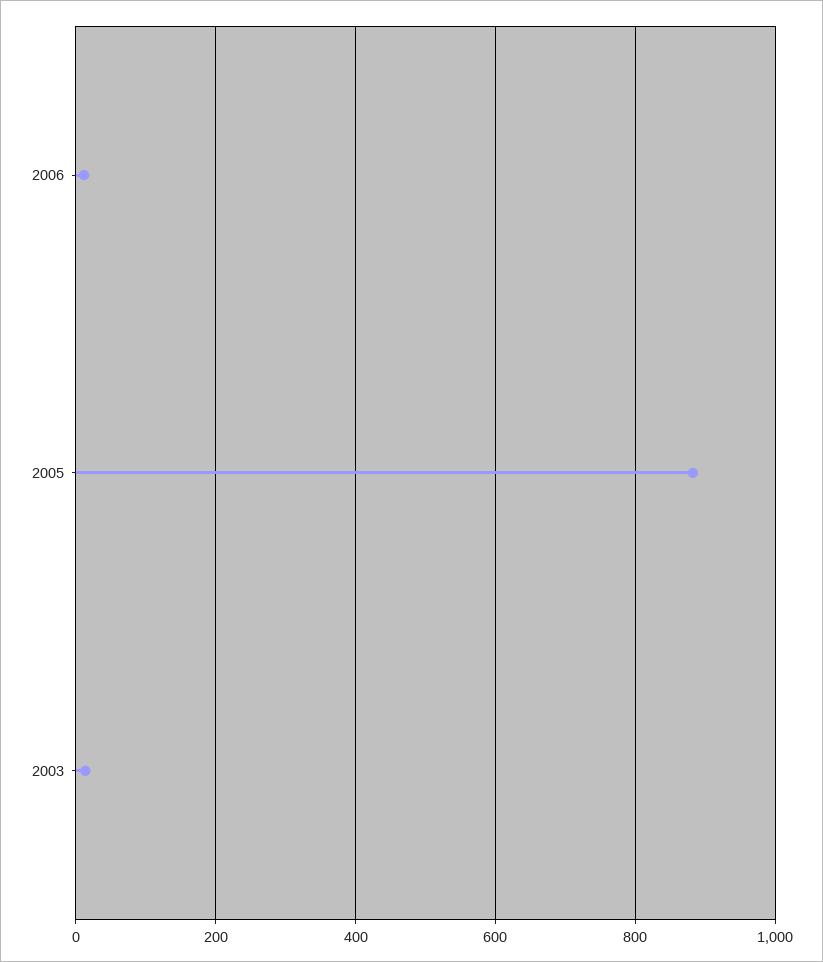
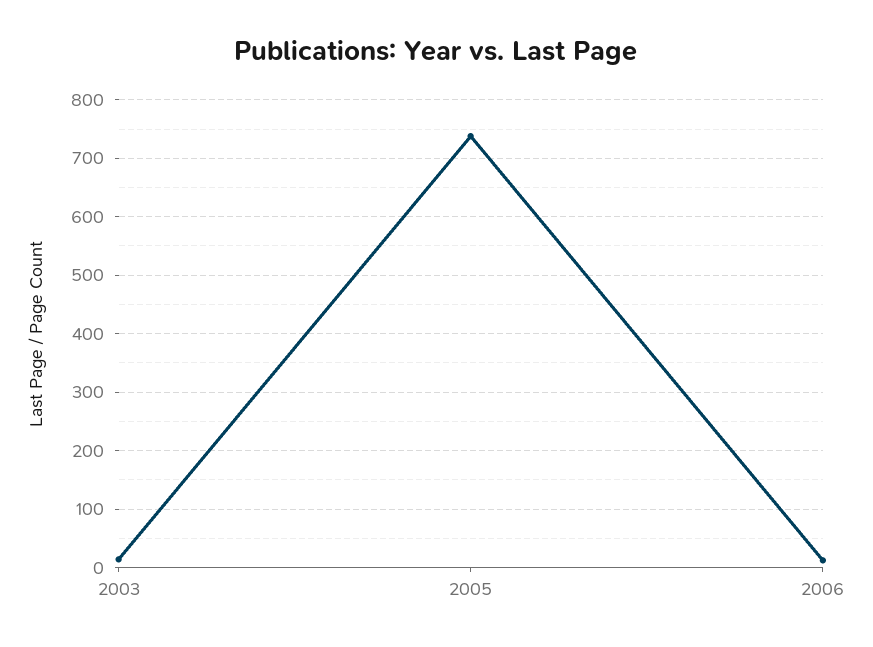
  {
    "2006": 20,
-   "2005": 880,
+   "2005": 740,
    "2003": 20
  }

